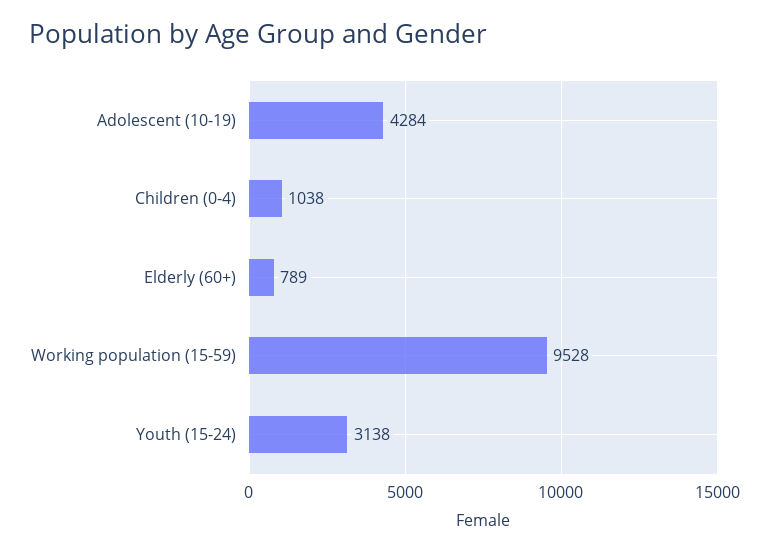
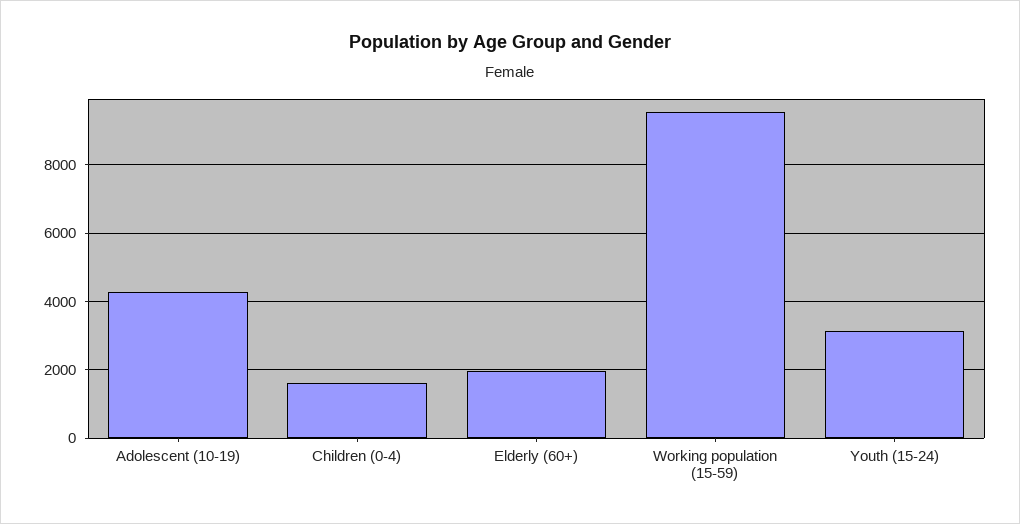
  {
    "Adolescent (10-19)": 4284,
-   "Children (0-4)": 1038,
+   "Children (0-4)": 1600,
-   "Elderly (60+)": 789,
+   "Elderly (60+)": 2000,
    "Working population (15-59)": 9528,
    "Youth (15-24)": 3138
  }

